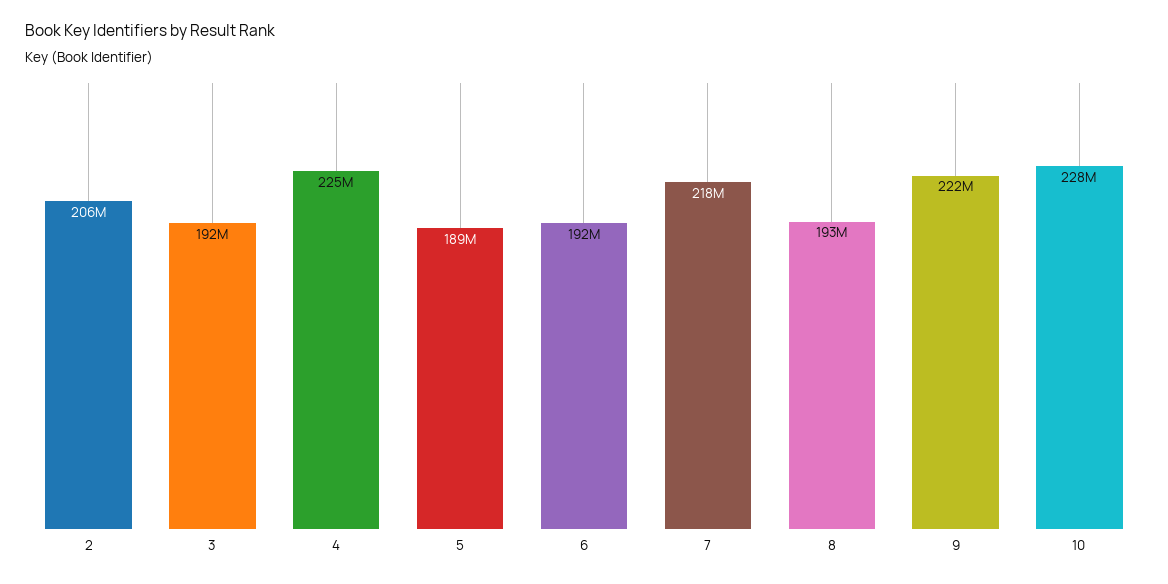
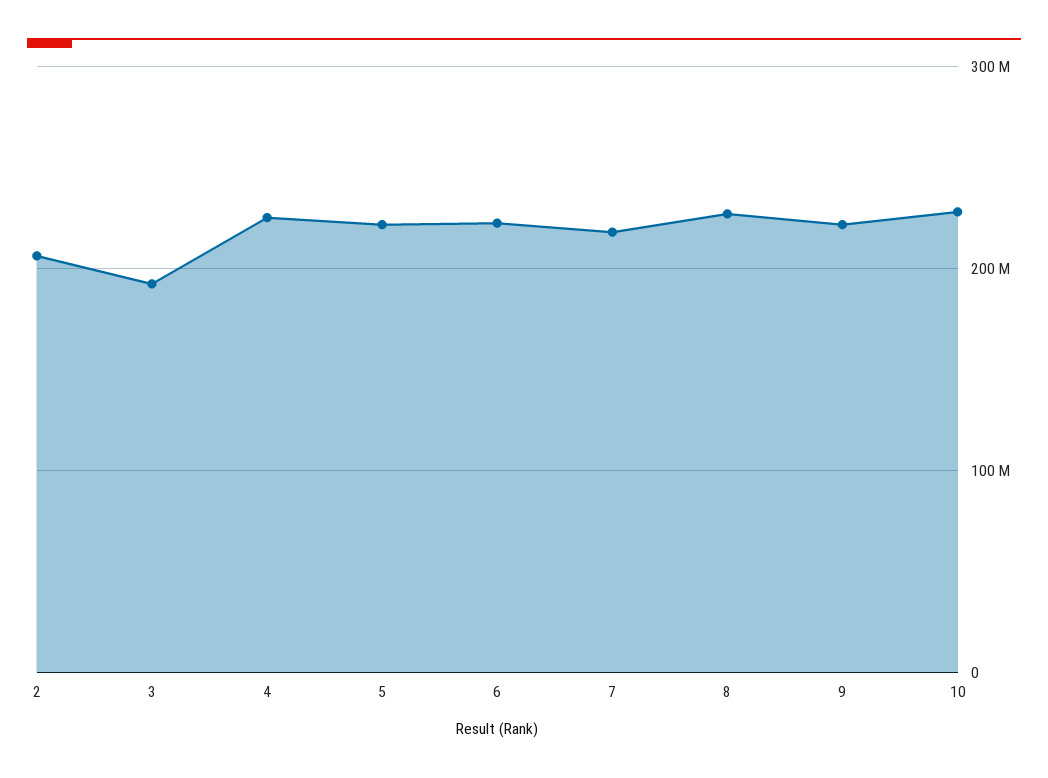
  {
    "2": 206000000,
    "3": 192000000,
    "4": 225000000,
-   "5": 189000000,
+   "5": 220000000,
-   "6": 192000000,
+   "6": 220000000,
    "7": 218000000,
-   "8": 193000000,
+   "8": 230000000,
    "9": 222000000,
    "10": 228000000
  }

